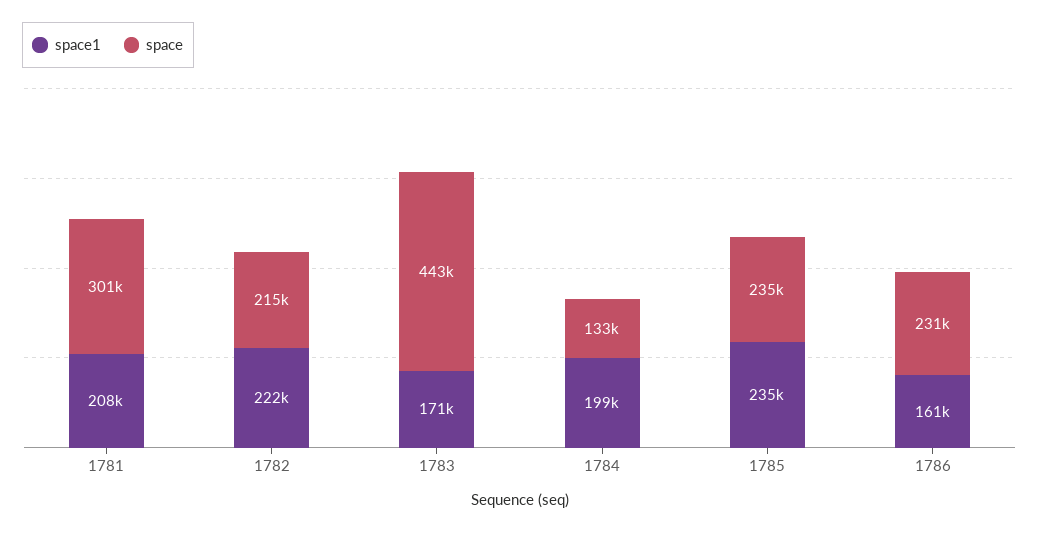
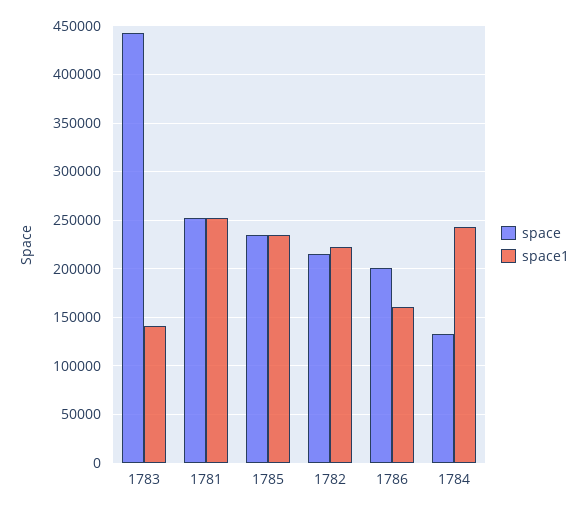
  {
    "space1": {
-     "1781": 208000,
+     "1781": 250000,
      "1782": 222000,
-     "1783": 171000,
+     "1783": 140000,
-     "1784": 199000,
+     "1784": 240000,
      "1785": 235000,
      "1786": 161000
    },
    "space": {
-     "1781": 301000,
+     "1781": 250000,
      "1782": 215000,
      "1783": 443000,
      "1784": 133000,
      "1785": 235000,
-     "1786": 231000
+     "1786": 200000
    }
  }

